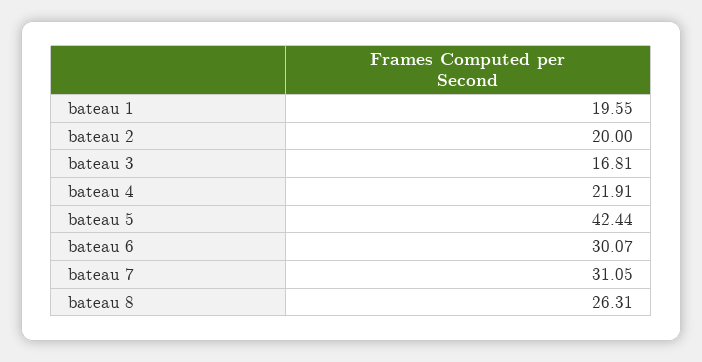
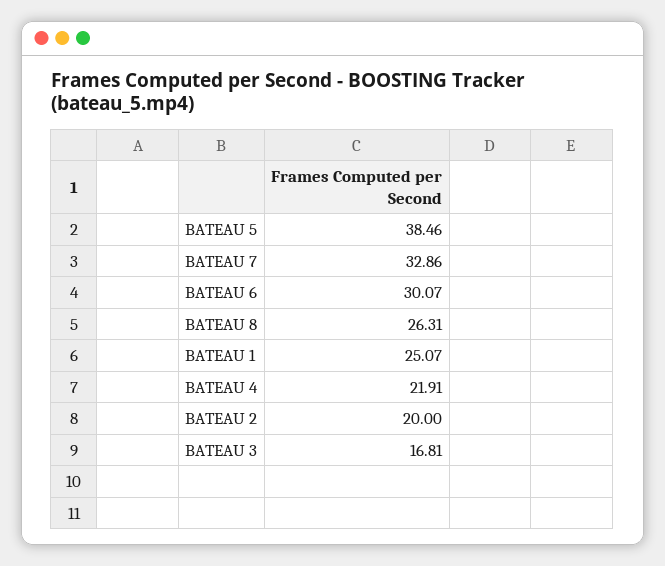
  {
-   "bateau 1": 19.55,
+   "bateau 1": 25.07,
    "bateau 2": 20,
    "bateau 3": 16.81,
    "bateau 4": 21.91,
-   "bateau 5": 42.44,
+   "bateau 5": 38.46,
    "bateau 6": 30.07,
-   "bateau 7": 31.05,
+   "bateau 7": 32.86,
    "bateau 8": 26.31
  }

